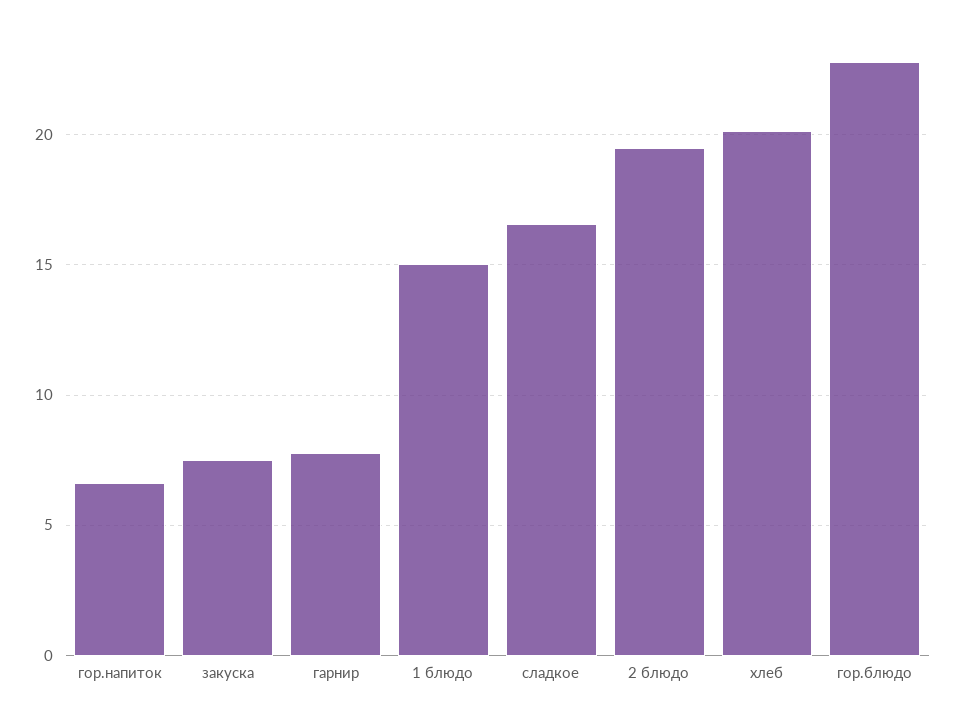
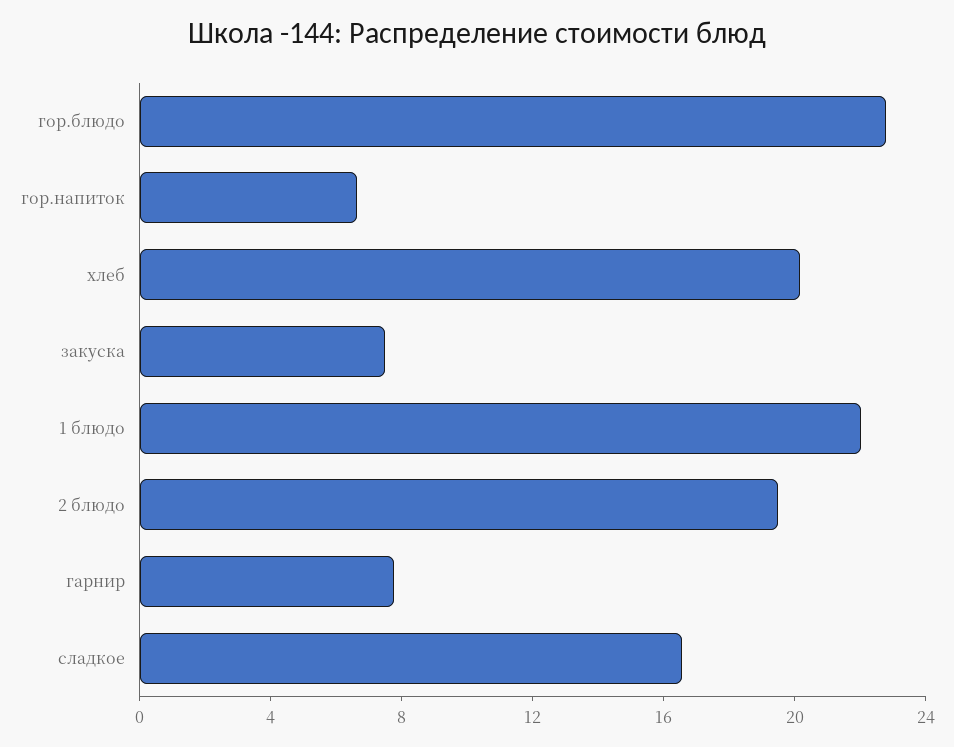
  {
    "гор.напиток": 6.5,
    "закуска": 7.5,
    "гарнир": 8,
-   "1 блюдо": 15,
+   "1 блюдо": 22,
    "сладкое": 16.5,
    "2 блюдо": 19.5,
    "хлеб": 20,
    "гор.блюдо": 23
  }

